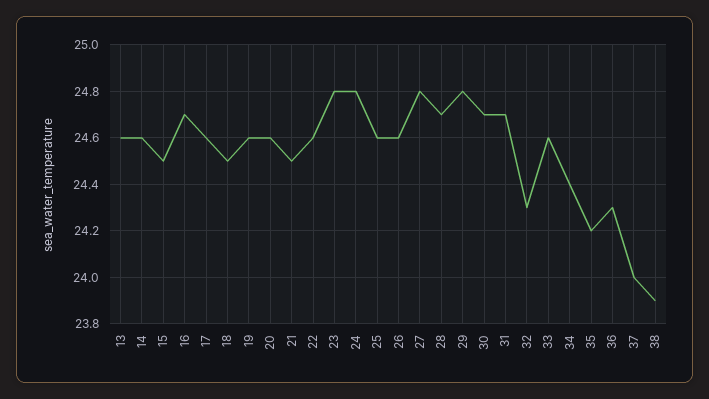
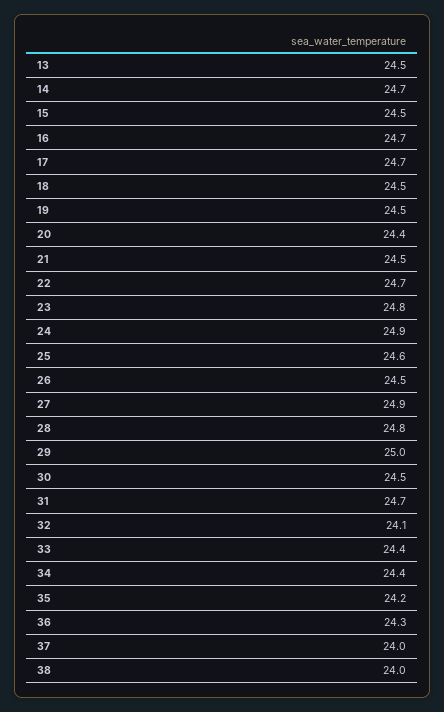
  {
-   "13": 24.6,
+   "13": 24.5,
-   "14": 24.6,
+   "14": 24.7,
    "15": 24.5,
    "16": 24.7,
-   "17": 24.6,
+   "17": 24.7,
    "18": 24.5,
-   "19": 24.6,
+   "19": 24.5,
-   "20": 24.6,
+   "20": 24.4,
    "21": 24.5,
-   "22": 24.6,
+   "22": 24.7,
    "23": 24.8,
-   "24": 24.8,
+   "24": 24.9,
    "25": 24.6,
-   "26": 24.6,
+   "26": 24.5,
-   "27": 24.8,
+   "27": 24.9,
-   "28": 24.7,
+   "28": 24.8,
-   "29": 24.8,
+   "29": 25,
-   "30": 24.7,
+   "30": 24.5,
    "31": 24.7,
-   "32": 24.3,
+   "32": 24.1,
-   "33": 24.6,
+   "33": 24.4,
    "34": 24.4,
    "35": 24.2,
    "36": 24.3,
    "37": 24,
-   "38": 23.9
+   "38": 24
  }

